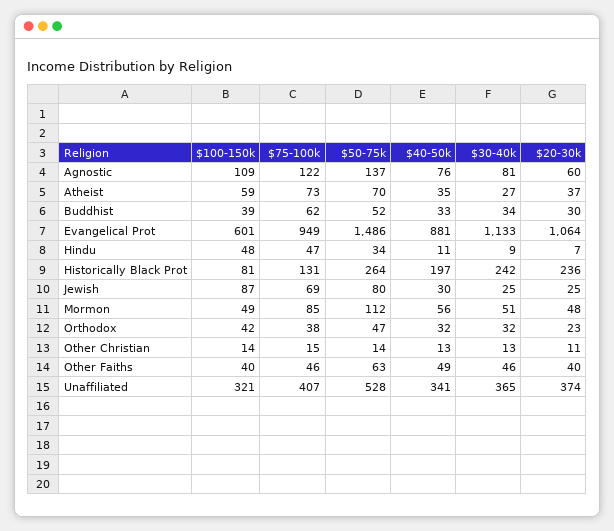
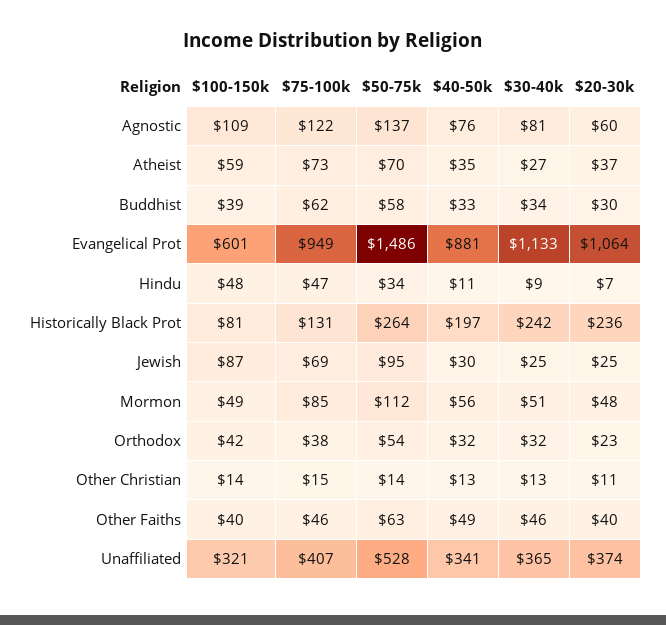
  {
    "$100-150k": {
      "Agnostic": 109,
      "Atheist": 59,
      "Buddhist": 39,
      "Evangelical Prot": 601,
      "Hindu": 48,
      "Historically Black Prot": 81,
      "Jewish": 87,
      "Mormon": 49,
      "Orthodox": 42,
      "Other Christian": 14,
      "Other Faiths": 40,
      "Unaffiliated": 321
    },
    "$75-100k": {
      "Agnostic": 122,
      "Atheist": 73,
      "Buddhist": 62,
      "Evangelical Prot": 949,
      "Hindu": 47,
      "Historically Black Prot": 131,
      "Jewish": 69,
      "Mormon": 85,
      "Orthodox": 38,
      "Other Christian": 15,
      "Other Faiths": 46,
      "Unaffiliated": 407
    },
    "$50-75k": {
      "Agnostic": 137,
      "Atheist": 70,
-     "Buddhist": 52,
+     "Buddhist": 58,
      "Evangelical Prot": 1486,
      "Hindu": 34,
      "Historically Black Prot": 264,
-     "Jewish": 80,
+     "Jewish": 95,
      "Mormon": 112,
-     "Orthodox": 47,
+     "Orthodox": 54,
      "Other Christian": 14,
      "Other Faiths": 63,
      "Unaffiliated": 528
    },
    "$40-50k": {
      "Agnostic": 76,
      "Atheist": 35,
      "Buddhist": 33,
      "Evangelical Prot": 881,
      "Hindu": 11,
      "Historically Black Prot": 197,
      "Jewish": 30,
      "Mormon": 56,
      "Orthodox": 32,
      "Other Christian": 13,
      "Other Faiths": 49,
      "Unaffiliated": 341
    },
    "$30-40k": {
      "Agnostic": 81,
      "Atheist": 27,
      "Buddhist": 34,
      "Evangelical Prot": 1133,
      "Hindu": 9,
      "Historically Black Prot": 242,
      "Jewish": 25,
      "Mormon": 51,
      "Orthodox": 32,
      "Other Christian": 13,
      "Other Faiths": 46,
      "Unaffiliated": 365
    },
    "$20-30k": {
      "Agnostic": 60,
      "Atheist": 37,
      "Buddhist": 30,
      "Evangelical Prot": 1064,
      "Hindu": 7,
      "Historically Black Prot": 236,
      "Jewish": 25,
      "Mormon": 48,
      "Orthodox": 23,
      "Other Christian": 11,
      "Other Faiths": 40,
      "Unaffiliated": 374
    }
  }

